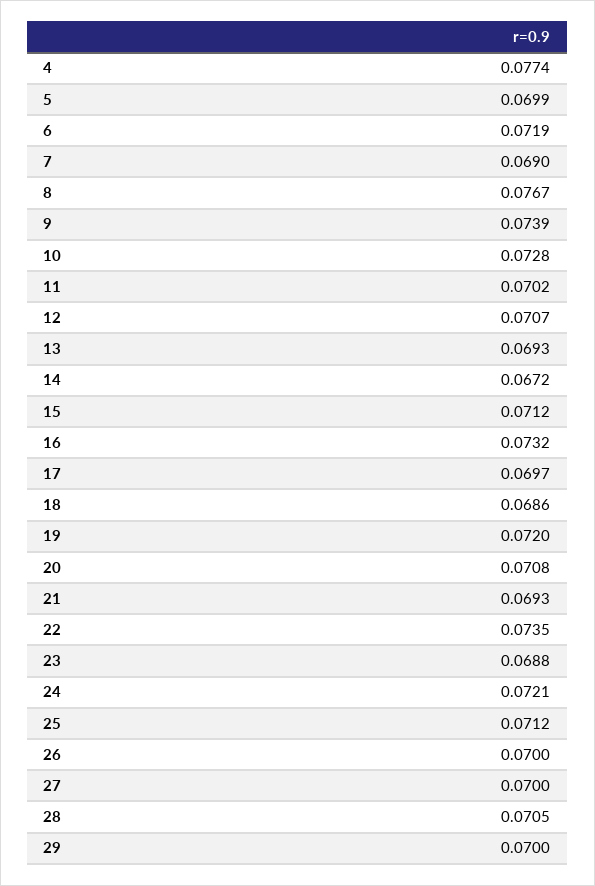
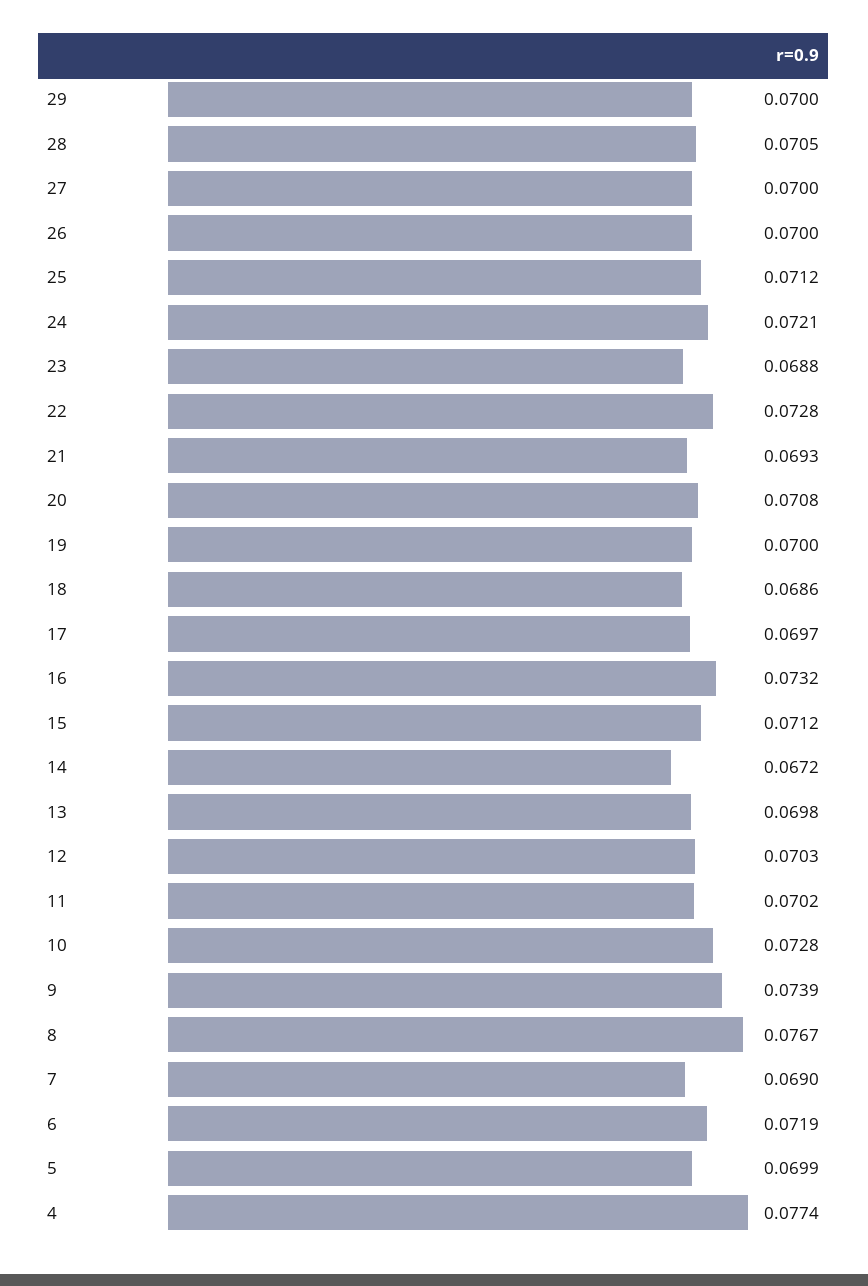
  {
    "4": 0.0774,
    "5": 0.0699,
    "6": 0.0719,
    "7": 0.069,
    "8": 0.0767,
    "9": 0.0739,
    "10": 0.0728,
    "11": 0.0702,
-   "12": 0.0707,
+   "12": 0.0703,
-   "13": 0.0693,
+   "13": 0.0698,
    "14": 0.0672,
    "15": 0.0712,
    "16": 0.0732,
    "17": 0.0697,
    "18": 0.0686,
-   "19": 0.072,
+   "19": 0.07,
    "20": 0.0708,
    "21": 0.0693,
-   "22": 0.0735,
+   "22": 0.0728,
    "23": 0.0688,
    "24": 0.0721,
    "25": 0.0712,
    "26": 0.07,
    "27": 0.07,
    "28": 0.0705,
    "29": 0.07
  }

